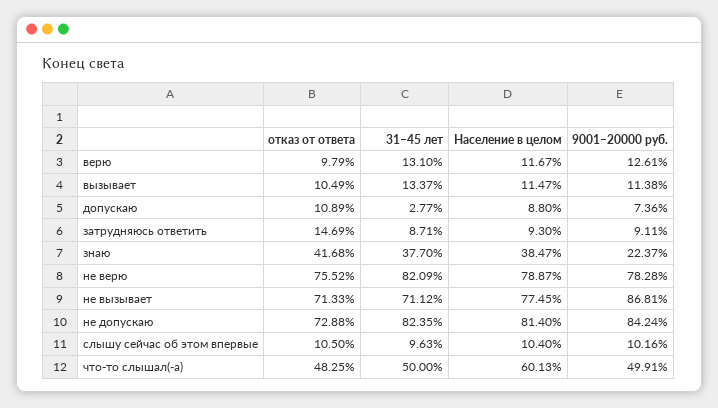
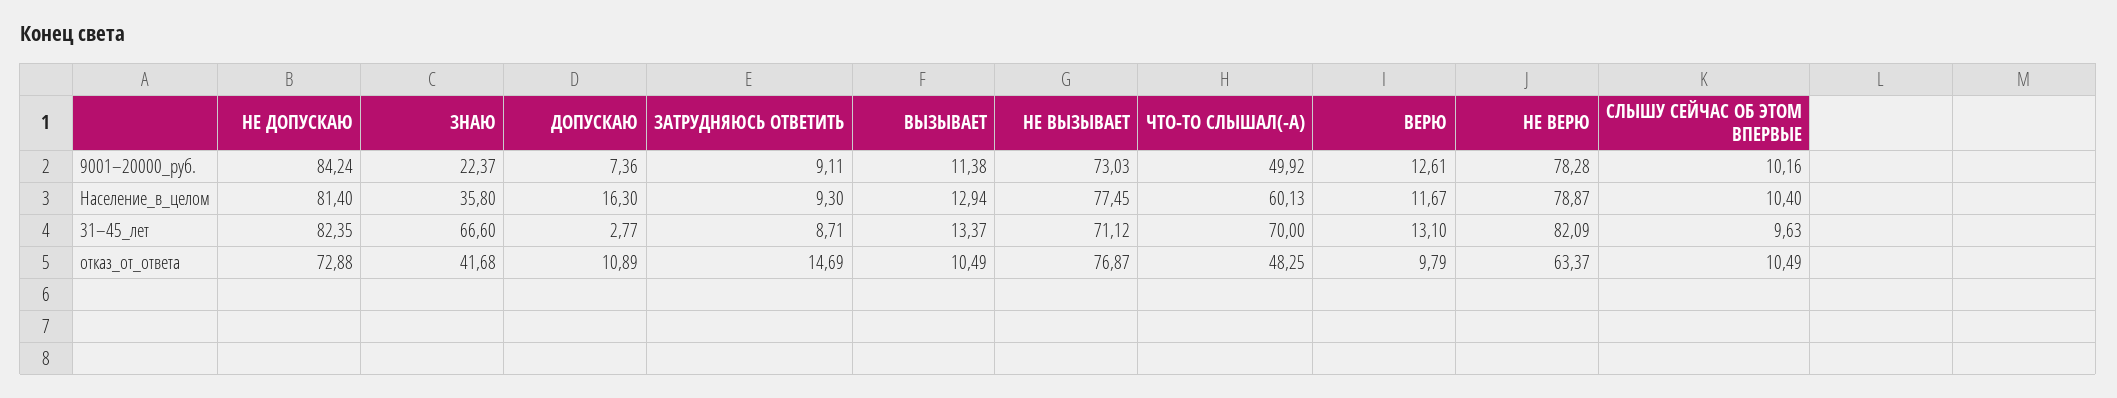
  {
    "отказ от ответа": {
      "верю": 9.79,
      "вызывает": 10.49,
      "допускаю": 10.89,
      "затрудняюсь ответить": 14.69,
      "знаю": 41.68,
-     "не верю": 75.52,
+     "не верю": 63.37,
-     "не вызывает": 71.33,
+     "не вызывает": 76.87,
      "не допускаю": 72.88,
-     "слышу сейчас об этом впервые": 10.5,
+     "слышу сейчас об этом впервые": 10.49,
      "что-то слышал(-а)": 48.25
    },
    "31–45 лет": {
      "верю": 13.1,
      "вызывает": 13.37,
      "допускаю": 2.77,
      "затрудняюсь ответить": 8.71,
-     "знаю": 37.7,
+     "знаю": 66.6,
      "не верю": 82.09,
      "не вызывает": 71.12,
      "не допускаю": 82.35,
      "слышу сейчас об этом впервые": 9.63,
-     "что-то слышал(-а)": 50
+     "что-то слышал(-а)": 70
    },
    "Население в целом": {
      "верю": 11.67,
-     "вызывает": 11.47,
+     "вызывает": 12.94,
-     "допускаю": 8.8,
+     "допускаю": 16.3,
      "затрудняюсь ответить": 9.3,
-     "знаю": 38.47,
+     "знаю": 35.8,
      "не верю": 78.87,
      "не вызывает": 77.45,
      "не допускаю": 81.4,
      "слышу сейчас об этом впервые": 10.4,
      "что-то слышал(-а)": 60.13
    },
    "9001–20000 руб.": {
      "верю": 12.61,
      "вызывает": 11.38,
      "допускаю": 7.36,
      "затрудняюсь ответить": 9.11,
      "знаю": 22.37,
      "не верю": 78.28,
-     "не вызывает": 86.81,
+     "не вызывает": 73.03,
      "не допускаю": 84.24,
      "слышу сейчас об этом впервые": 10.16,
-     "что-то слышал(-а)": 49.91
+     "что-то слышал(-а)": 49.92
    }
  }

